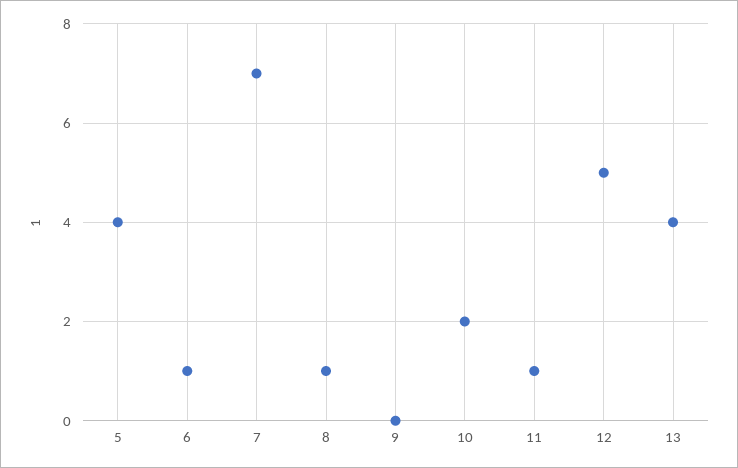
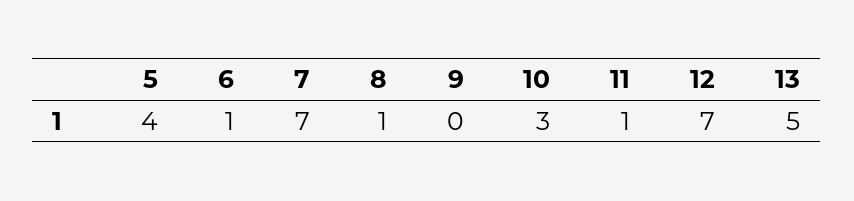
  {
    "5": 4,
    "6": 1,
    "7": 7,
    "8": 1,
    "9": 0,
-   "10": 2,
+   "10": 3,
    "11": 1,
-   "12": 5,
+   "12": 7,
-   "13": 4
+   "13": 5
  }

